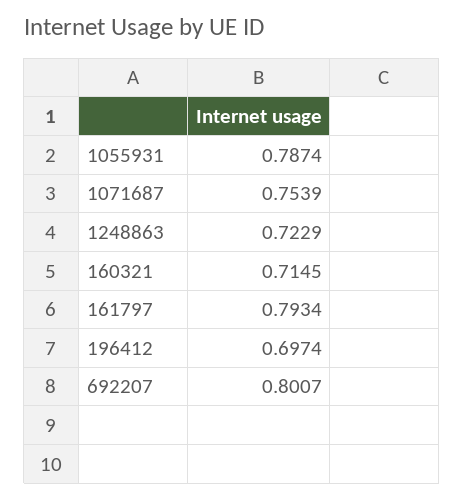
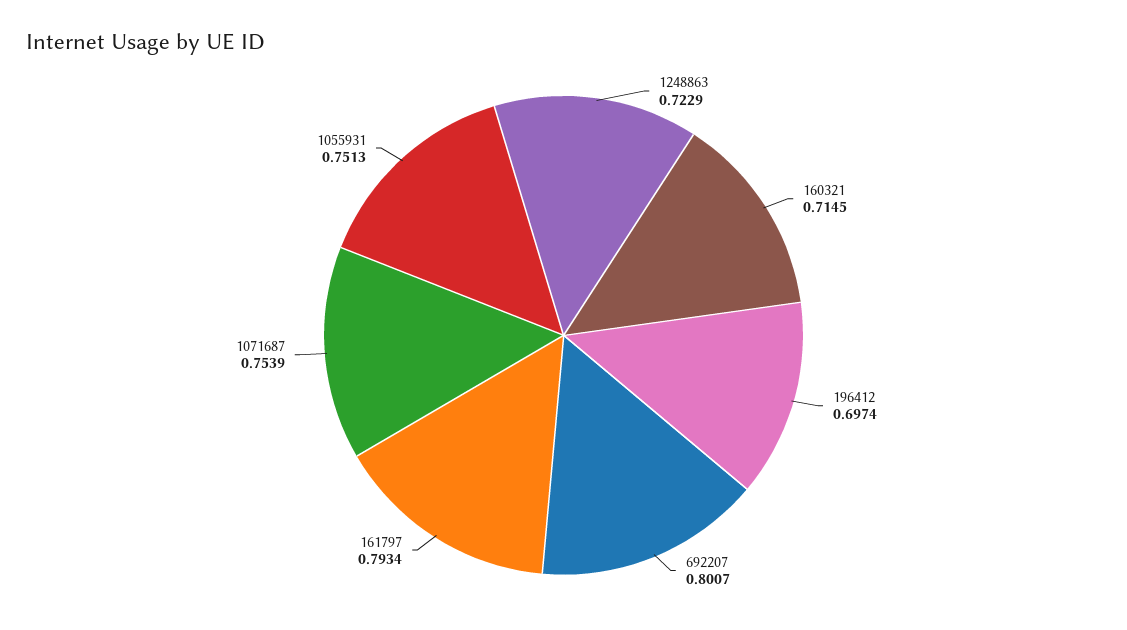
  {
-   "1055931": 0.7874,
+   "1055931": 0.7513,
    "1071687": 0.7539,
    "1248863": 0.7229,
    "160321": 0.7145,
    "161797": 0.7934,
    "196412": 0.6974,
    "692207": 0.8007
  }

